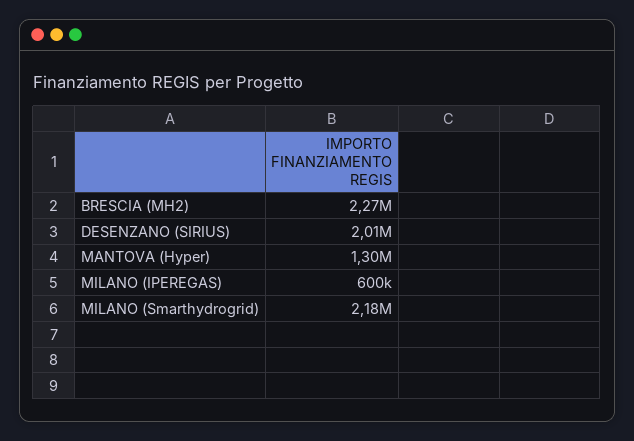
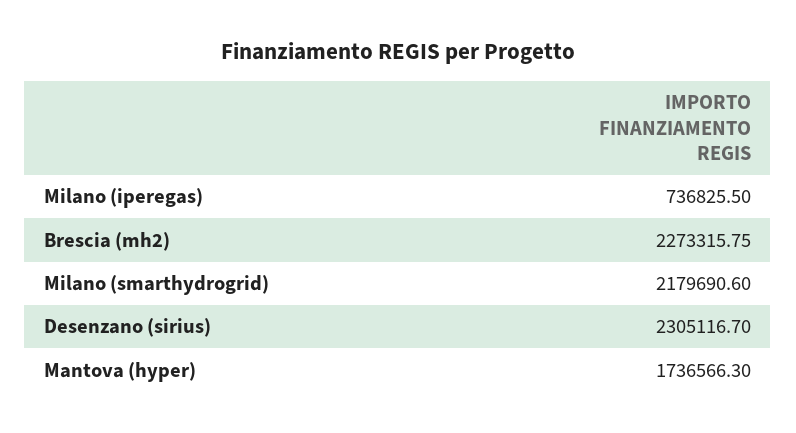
  {
    "BRESCIA (MH2)": 2273315.75,
-   "DESENZANO (SIRIUS)": 2010000,
+   "DESENZANO (SIRIUS)": 2305116.7,
-   "MANTOVA (Hyper)": 1300000,
+   "MANTOVA (Hyper)": 1736566.3,
-   "MILANO (IPEREGAS)": 600000,
+   "MILANO (IPEREGAS)": 736825.5,
    "MILANO (Smarthydrogrid)": 2179690.6
  }

